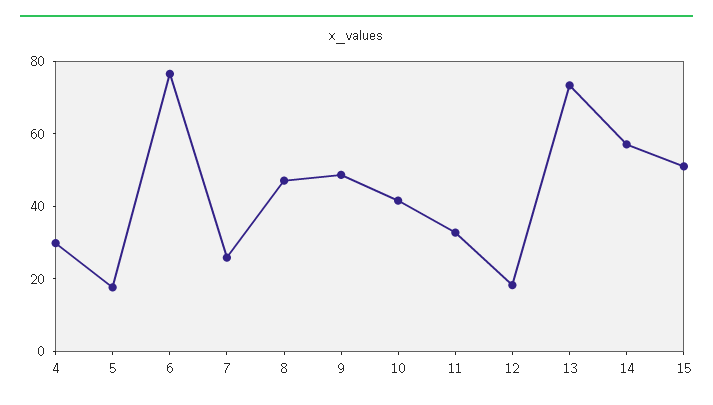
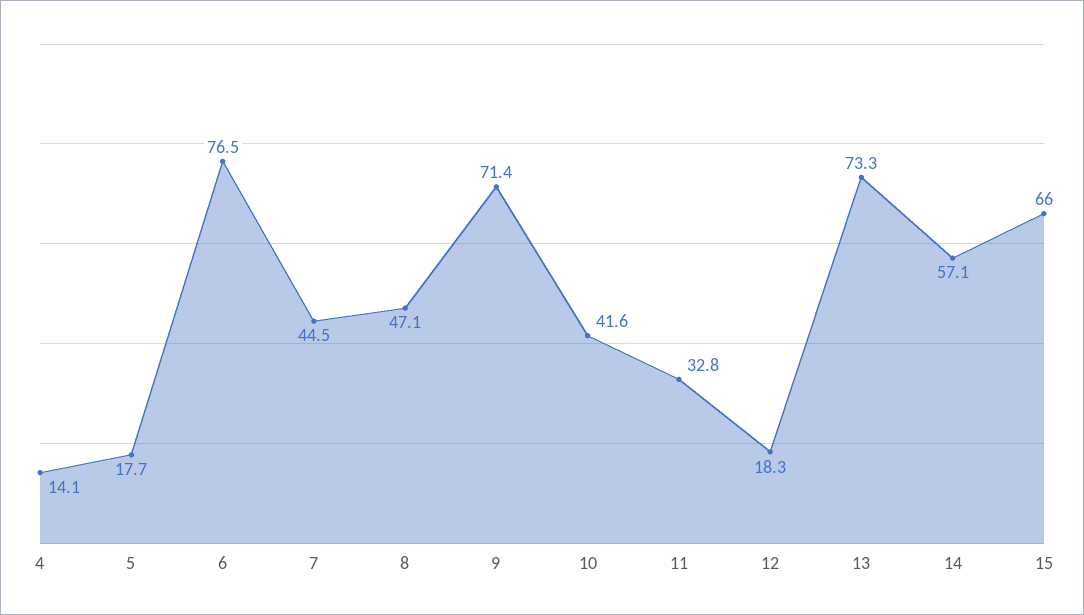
  {
-   "4": 30,
+   "4": 14.1,
    "5": 17.7,
    "6": 76.5,
-   "7": 25,
+   "7": 44.5,
    "8": 47.1,
-   "9": 50,
+   "9": 71.4,
    "10": 41.6,
    "11": 32.8,
    "12": 18.3,
    "13": 73.3,
    "14": 57.1,
-   "15": 50
+   "15": 66
  }

